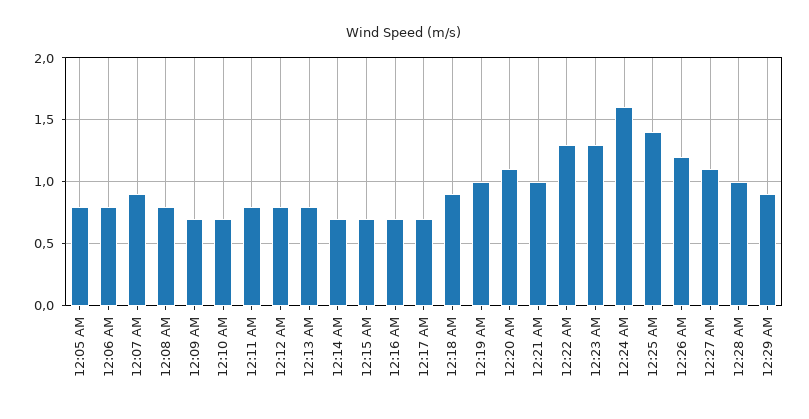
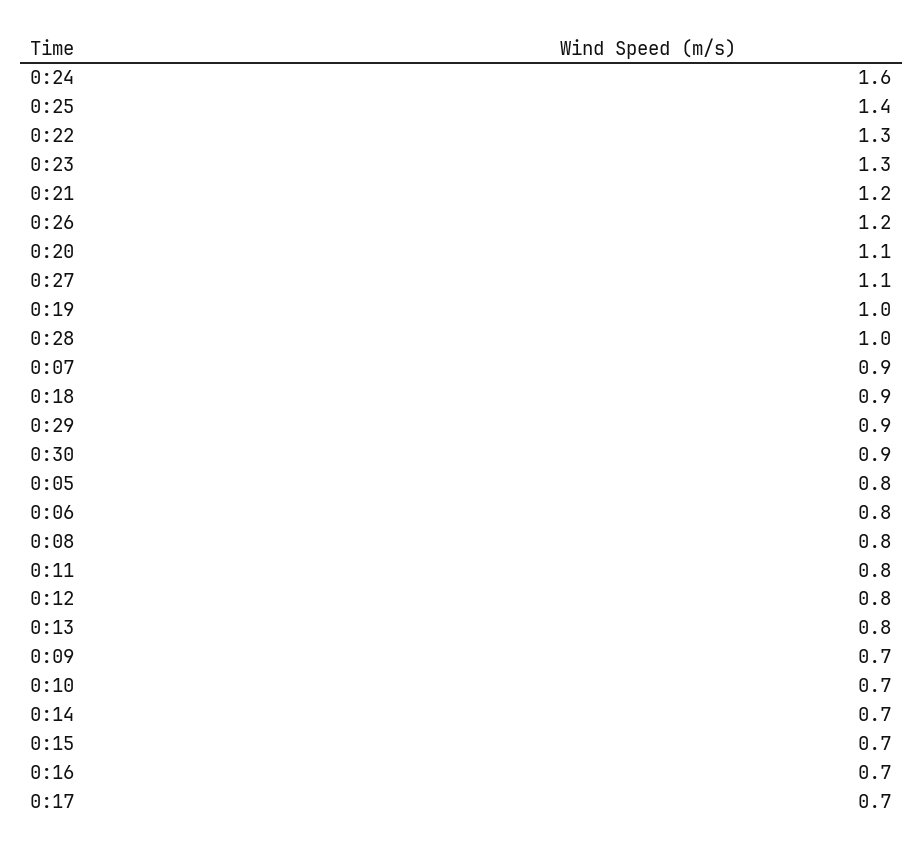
  {
    "12:05 AM": 0.8,
    "12:06 AM": 0.8,
    "12:07 AM": 0.9,
    "12:08 AM": 0.8,
    "12:09 AM": 0.7,
    "12:10 AM": 0.7,
    "12:11 AM": 0.8,
    "12:12 AM": 0.8,
    "12:13 AM": 0.8,
    "12:14 AM": 0.7,
    "12:15 AM": 0.7,
    "12:16 AM": 0.7,
    "12:17 AM": 0.7,
    "12:18 AM": 0.9,
    "12:19 AM": 1,
    "12:20 AM": 1.1,
-   "12:21 AM": 1,
+   "12:21 AM": 1.2,
    "12:22 AM": 1.3,
    "12:23 AM": 1.3,
    "12:24 AM": 1.6,
    "12:25 AM": 1.4,
    "12:26 AM": 1.2,
    "12:27 AM": 1.1,
    "12:28 AM": 1,
-   "12:29 AM": 0.9
+   "12:29 AM": 0.9,
+   "0:30": 0.9
  }

